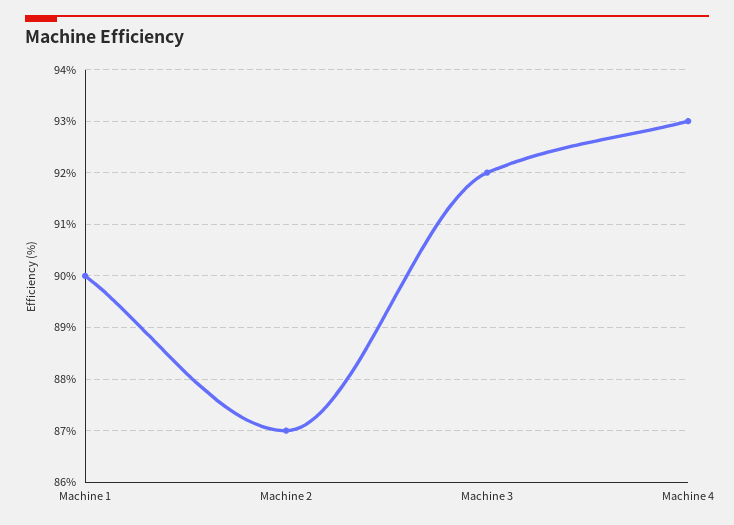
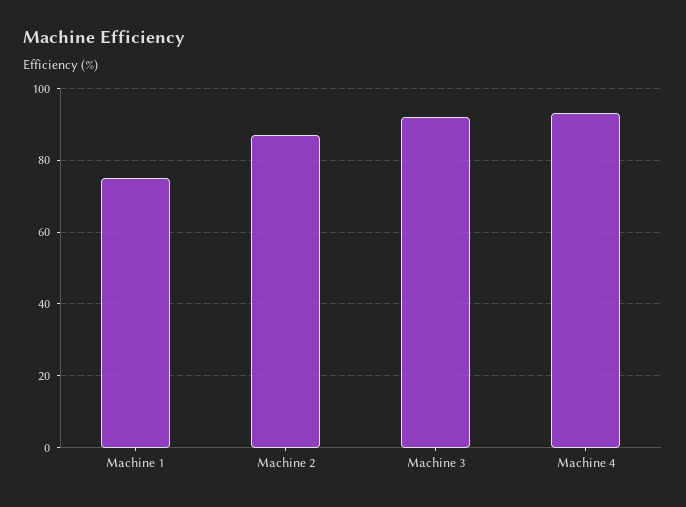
  {
-   "Machine 1": 90,
+   "Machine 1": 75,
    "Machine 2": 87,
    "Machine 3": 92,
    "Machine 4": 93
  }

